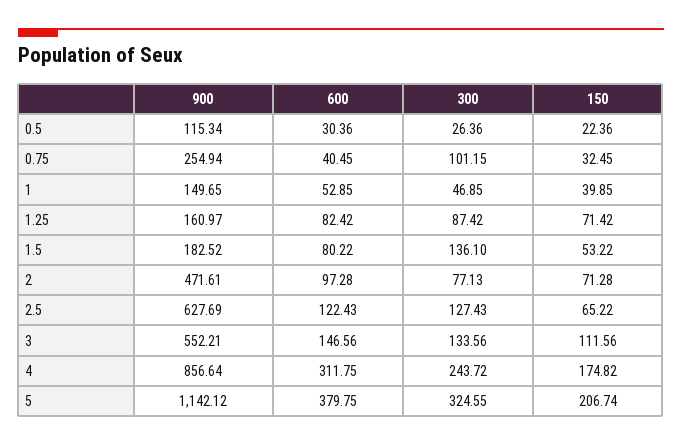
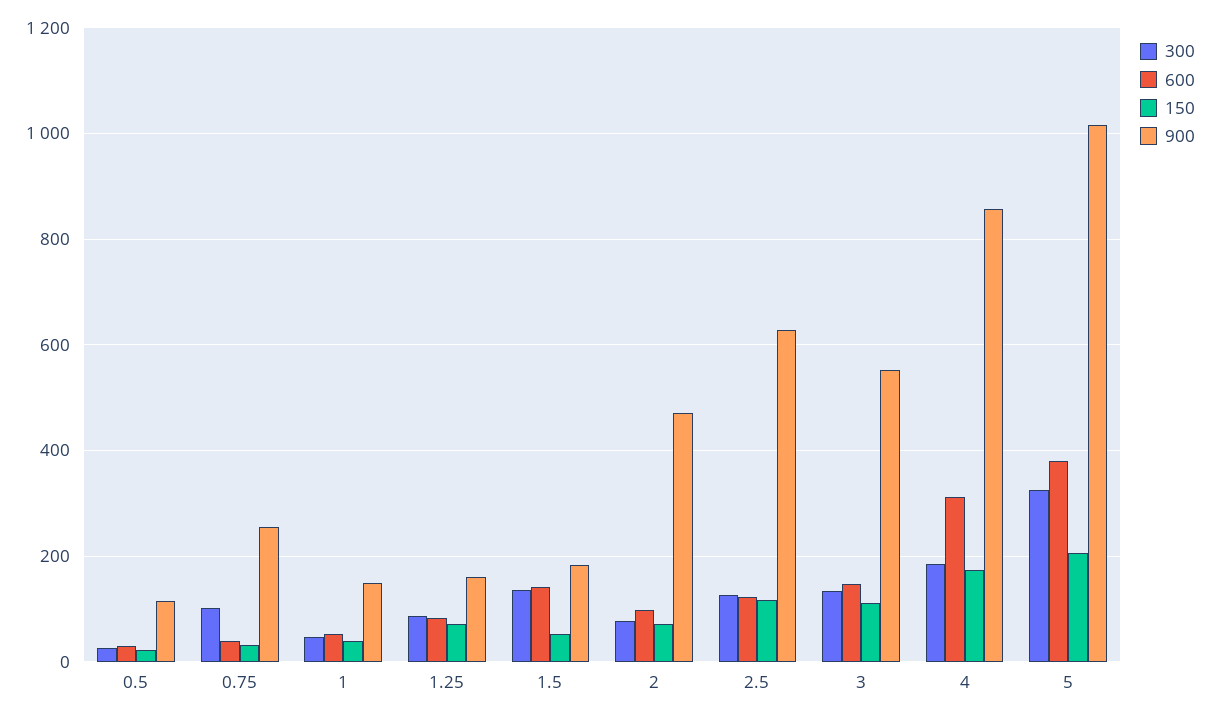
  {
    "900": {
      "0.5": 115.34,
      "0.75": 254.94,
      "1": 149.65,
      "1.25": 160.97,
      "1.5": 182.52,
      "2": 471.61,
      "2.5": 627.69,
      "3": 552.21,
      "4": 856.64,
-     "5": 1142.12
+     "5": 1020
    },
    "600": {
      "0.5": 30.36,
      "0.75": 40.45,
      "1": 52.85,
      "1.25": 82.42,
-     "1.5": 80.22,
+     "1.5": 140,
      "2": 97.28,
      "2.5": 122.43,
      "3": 146.56,
      "4": 311.75,
      "5": 379.75
    },
    "300": {
      "0.5": 26.36,
      "0.75": 101.15,
      "1": 46.85,
      "1.25": 87.42,
      "1.5": 136.1,
      "2": 77.13,
      "2.5": 127.43,
      "3": 133.56,
-     "4": 243.72,
+     "4": 180,
      "5": 324.55
    },
    "150": {
      "0.5": 22.36,
      "0.75": 32.45,
      "1": 39.85,
      "1.25": 71.42,
      "1.5": 53.22,
      "2": 71.28,
-     "2.5": 65.22,
+     "2.5": 120,
      "3": 111.56,
      "4": 174.82,
      "5": 206.74
    }
  }

